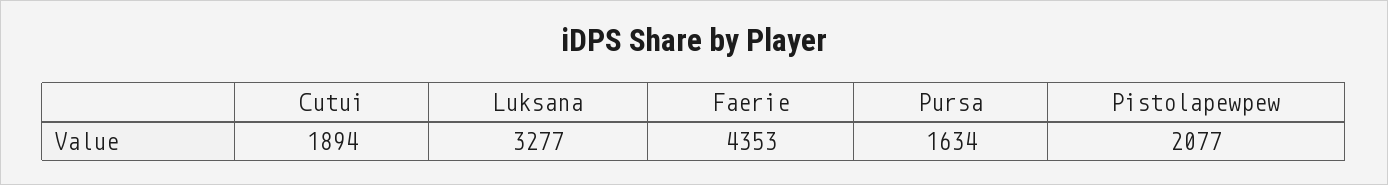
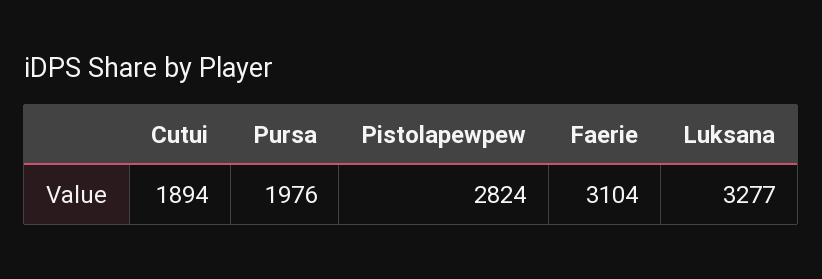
  {
    "Cutui": 1894,
    "Luksana": 3277,
-   "Faerie": 4353,
+   "Faerie": 3104,
-   "Pursa": 1634,
+   "Pursa": 1976,
-   "Pistolapewpew": 2077
+   "Pistolapewpew": 2824
  }

